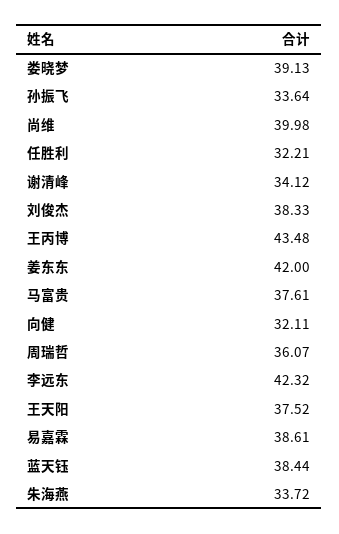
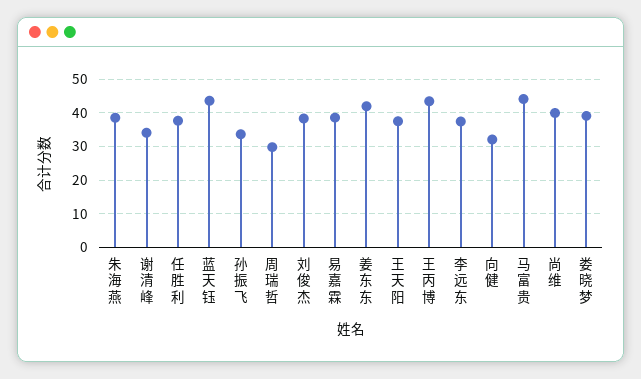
  {
    "娄晓梦": 39.13,
    "孙振飞": 33.64,
    "尚维": 39.98,
-   "任胜利": 32.21,
+   "任胜利": 38,
    "谢清峰": 34.12,
    "刘俊杰": 38.33,
    "王丙博": 43.48,
    "姜东东": 42,
-   "马富贵": 37.61,
+   "马富贵": 44,
    "向健": 32.11,
-   "周瑞哲": 36.07,
+   "周瑞哲": 30,
-   "李远东": 42.32,
+   "李远东": 38,
    "王天阳": 37.52,
    "易嘉霖": 38.61,
-   "蓝天钰": 38.44,
+   "蓝天钰": 44,
-   "朱海燕": 33.72
+   "朱海燕": 38
  }

